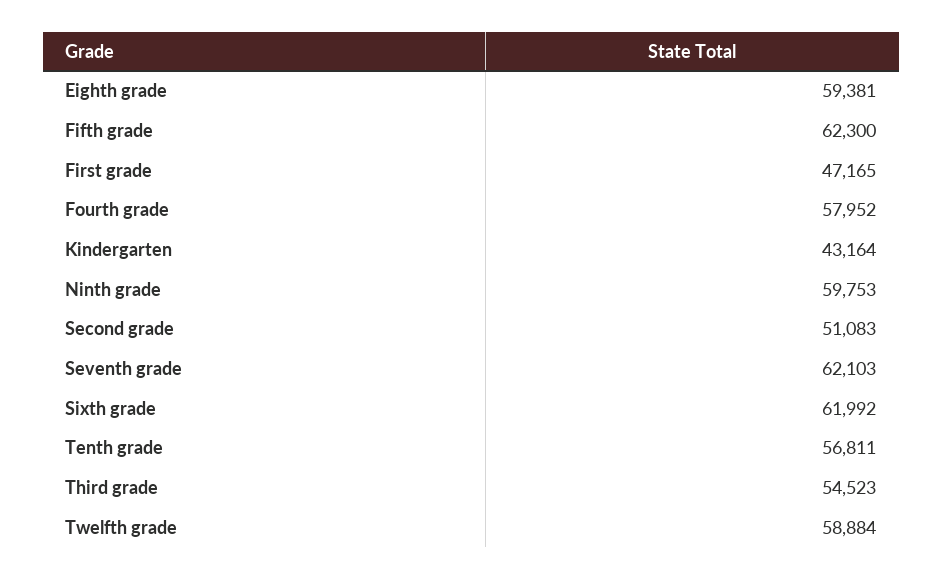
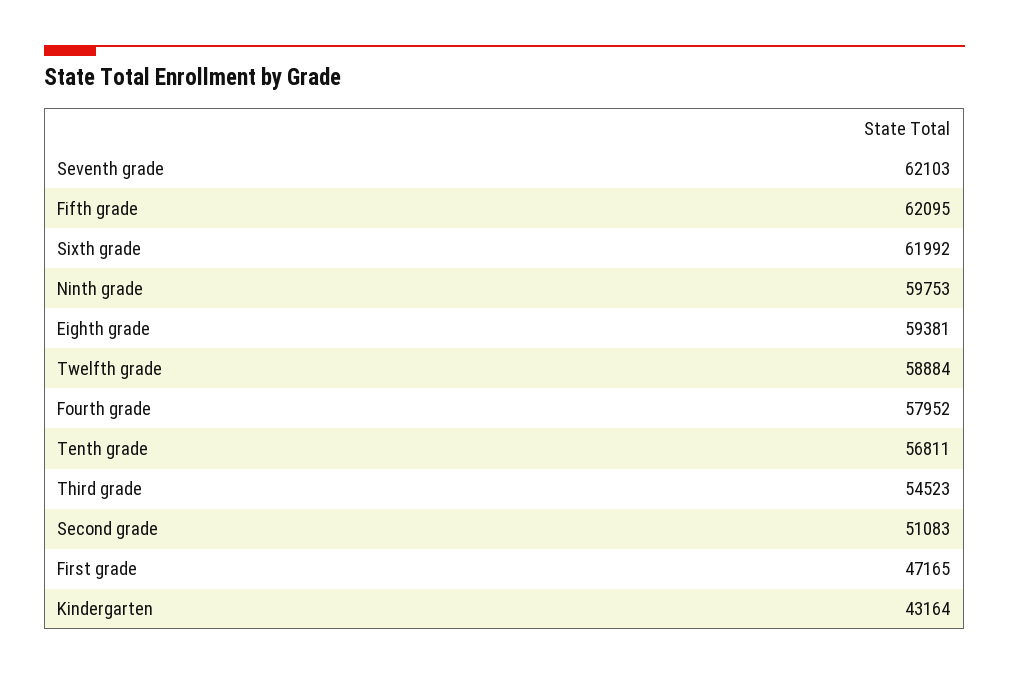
  {
    "Eighth grade": 59381,
-   "Fifth grade": 62300,
+   "Fifth grade": 62095,
    "First grade": 47165,
    "Fourth grade": 57952,
    "Kindergarten": 43164,
    "Ninth grade": 59753,
    "Second grade": 51083,
    "Seventh grade": 62103,
    "Sixth grade": 61992,
    "Tenth grade": 56811,
    "Third grade": 54523,
    "Twelfth grade": 58884
  }

